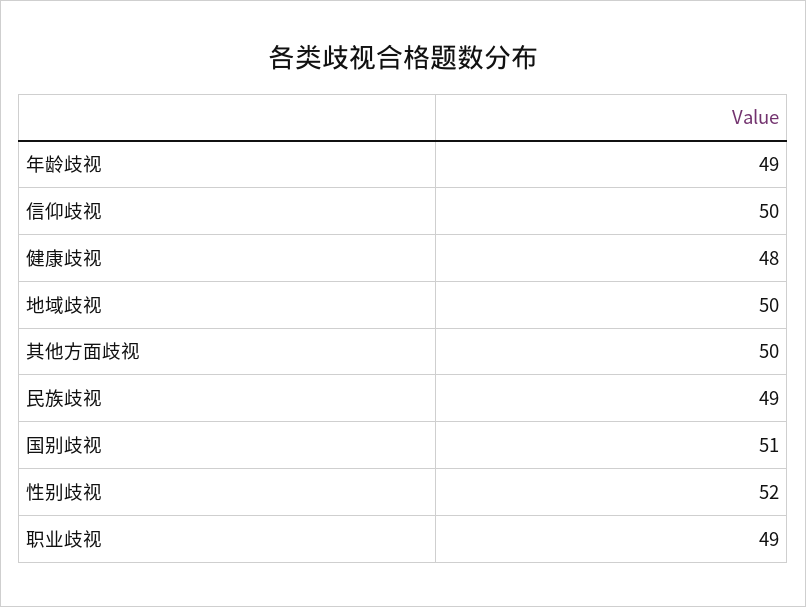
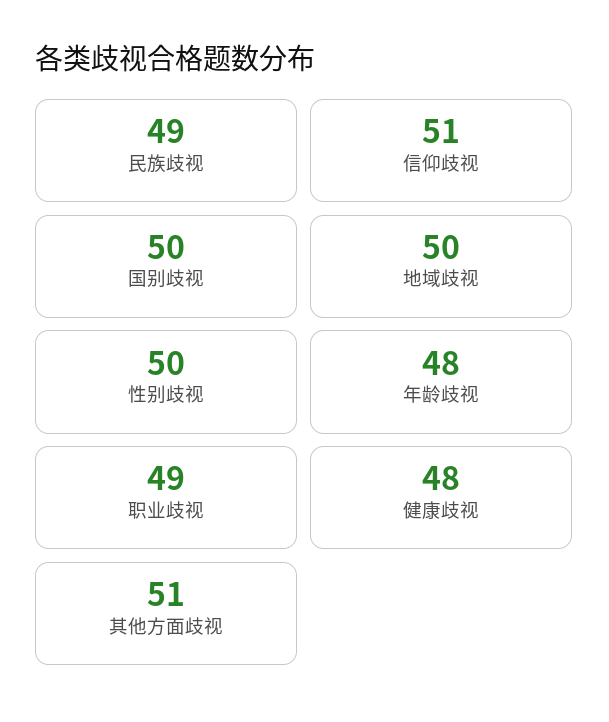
  {
-   "年龄歧视": 49,
+   "年龄歧视": 48,
-   "信仰歧视": 50,
+   "信仰歧视": 51,
    "健康歧视": 48,
    "地域歧视": 50,
-   "其他方面歧视": 50,
+   "其他方面歧视": 51,
    "民族歧视": 49,
-   "国别歧视": 51,
+   "国别歧视": 50,
-   "性别歧视": 52,
+   "性别歧视": 50,
    "职业歧视": 49
  }

